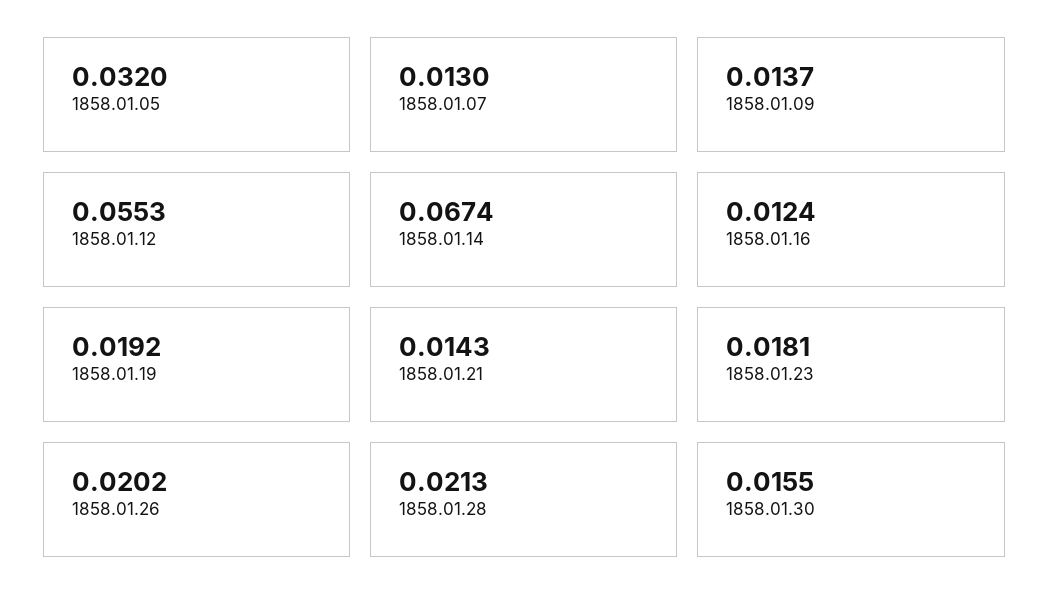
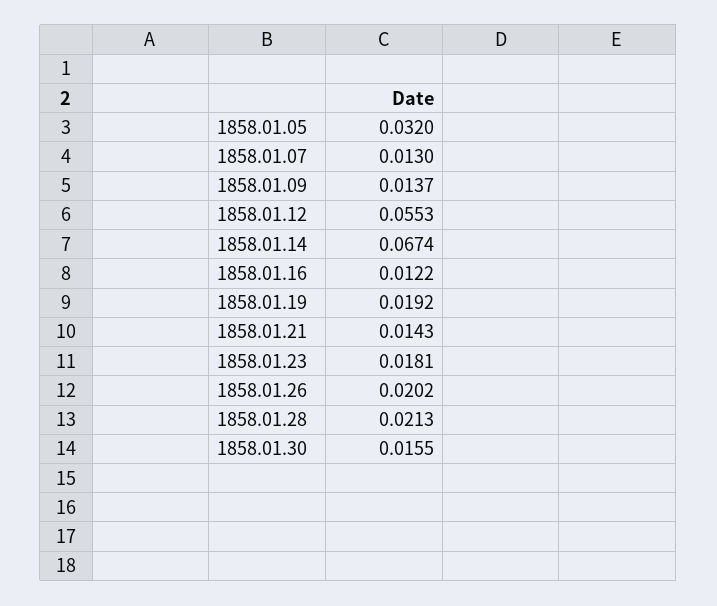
  {
    "1858.01.05": 0.032,
    "1858.01.07": 0.013,
    "1858.01.09": 0.0137,
    "1858.01.12": 0.0553,
    "1858.01.14": 0.0674,
-   "1858.01.16": 0.0124,
+   "1858.01.16": 0.0122,
    "1858.01.19": 0.0192,
    "1858.01.21": 0.0143,
    "1858.01.23": 0.0181,
    "1858.01.26": 0.0202,
    "1858.01.28": 0.0213,
    "1858.01.30": 0.0155
  }

